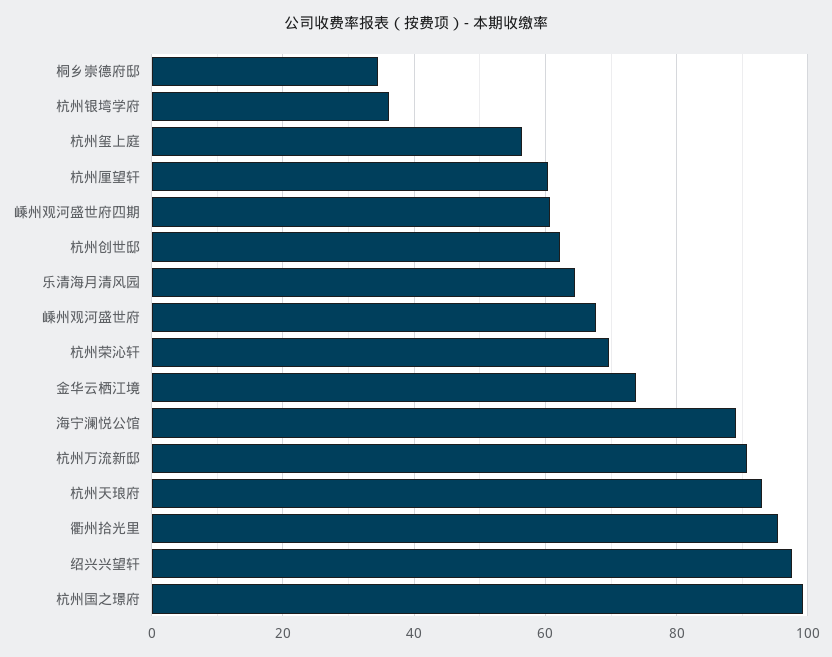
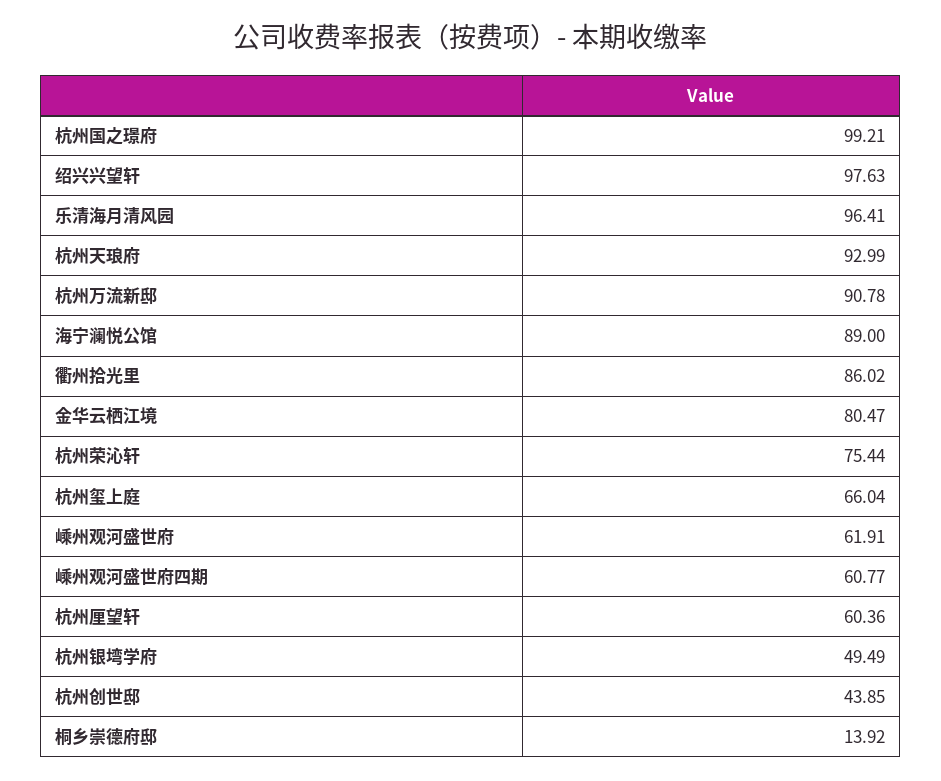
  {
-   "桐乡崇德府邸": 34,
+   "桐乡崇德府邸": 13.92,
-   "杭州银塆学府": 36,
+   "杭州银塆学府": 49.49,
-   "杭州玺上庭": 56,
+   "杭州玺上庭": 66.04,
    "杭州厘望轩": 60.36,
    "嵊州观河盛世府四期": 60.77,
-   "杭州创世邸": 62,
+   "杭州创世邸": 43.85,
-   "乐清海月清风园": 64,
+   "乐清海月清风园": 96.41,
-   "嵊州观河盛世府": 68,
+   "嵊州观河盛世府": 61.91,
-   "杭州荣沁轩": 70,
+   "杭州荣沁轩": 75.44,
-   "金华云栖江境": 74,
+   "金华云栖江境": 80.47,
    "海宁澜悦公馆": 89,
    "杭州万流新邸": 90.78,
    "杭州天琅府": 92.99,
-   "衢州拾光里": 96,
+   "衢州拾光里": 86.02,
    "绍兴兴望轩": 97.63,
    "杭州国之璟府": 99.21
  }

